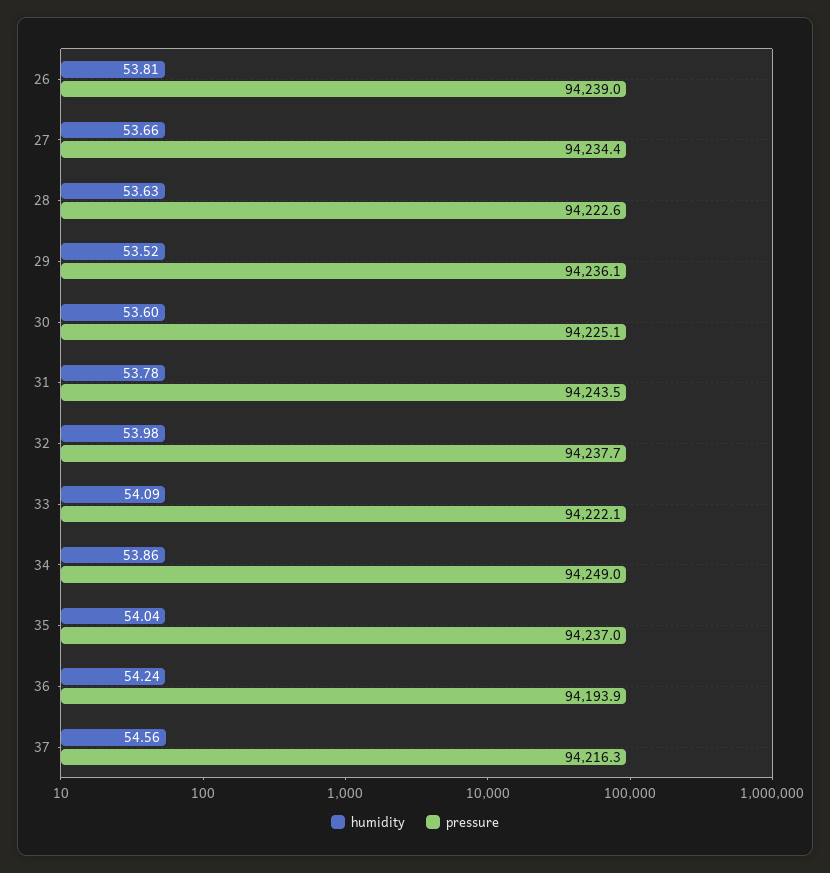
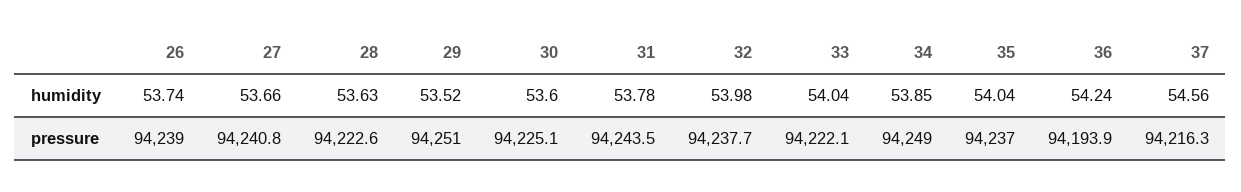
  {
    "humidity": {
-     "26": 53.81,
+     "26": 53.74,
      "27": 53.66,
      "28": 53.63,
      "29": 53.52,
      "30": 53.6,
      "31": 53.78,
      "32": 53.98,
-     "33": 54.09,
+     "33": 54.04,
-     "34": 53.86,
+     "34": 53.85,
      "35": 54.04,
      "36": 54.24,
      "37": 54.56
    },
    "pressure": {
      "26": 94239,
-     "27": 94234.4,
+     "27": 94240.8,
      "28": 94222.6,
-     "29": 94236.1,
+     "29": 94251,
      "30": 94225.1,
      "31": 94243.5,
      "32": 94237.7,
      "33": 94222.1,
      "34": 94249,
      "35": 94237,
      "36": 94193.9,
      "37": 94216.3
    }
  }

